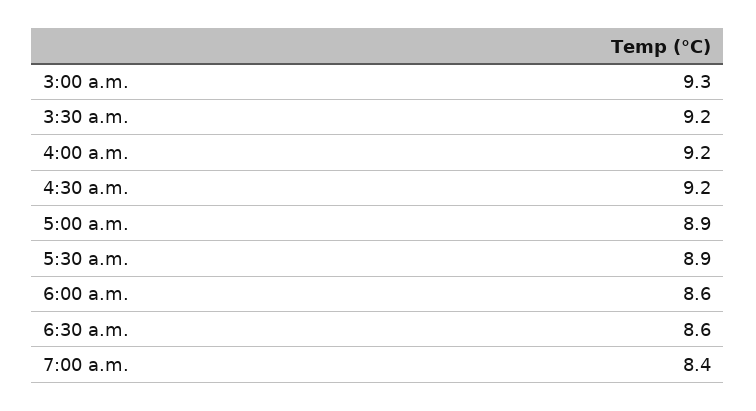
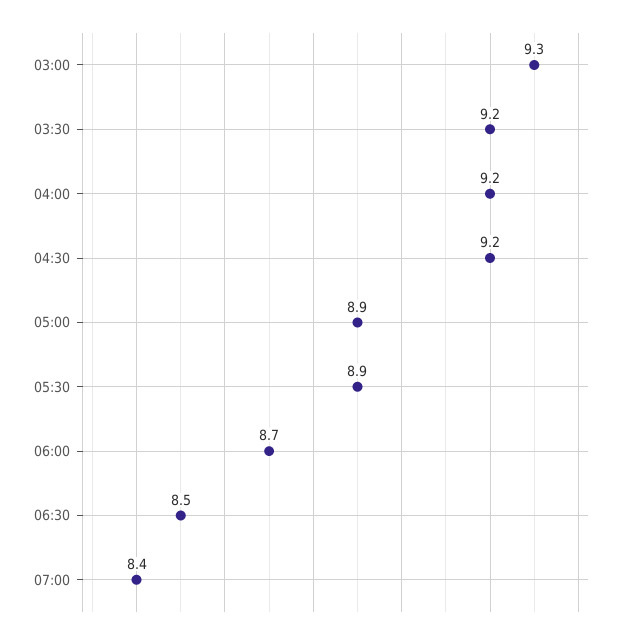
  {
    "3:00 a.m.": 9.3,
    "3:30 a.m.": 9.2,
    "4:00 a.m.": 9.2,
    "4:30 a.m.": 9.2,
    "5:00 a.m.": 8.9,
    "5:30 a.m.": 8.9,
-   "6:00 a.m.": 8.6,
+   "6:00 a.m.": 8.7,
-   "6:30 a.m.": 8.6,
+   "6:30 a.m.": 8.5,
    "7:00 a.m.": 8.4
  }

